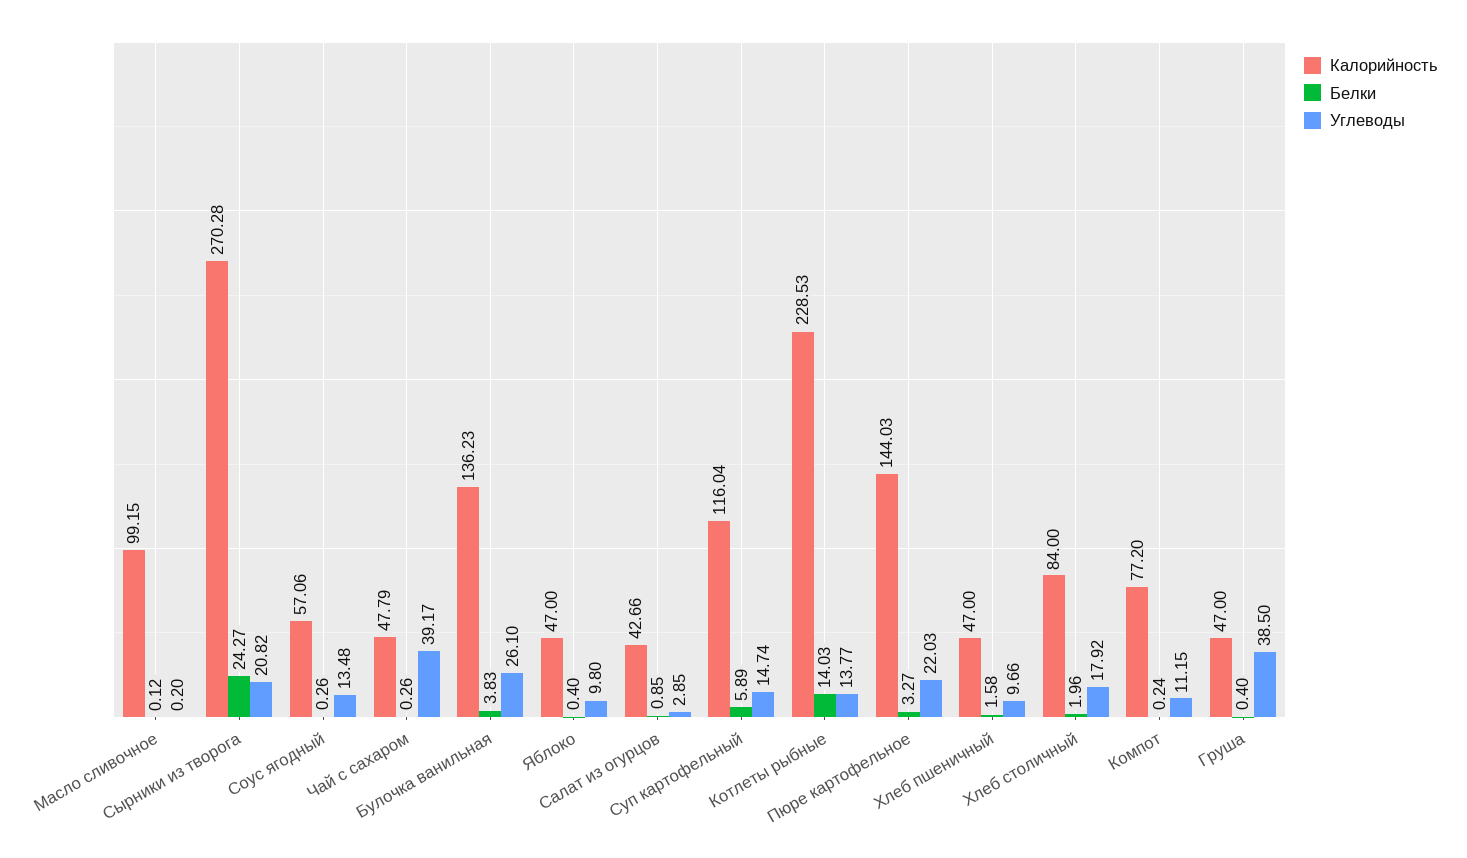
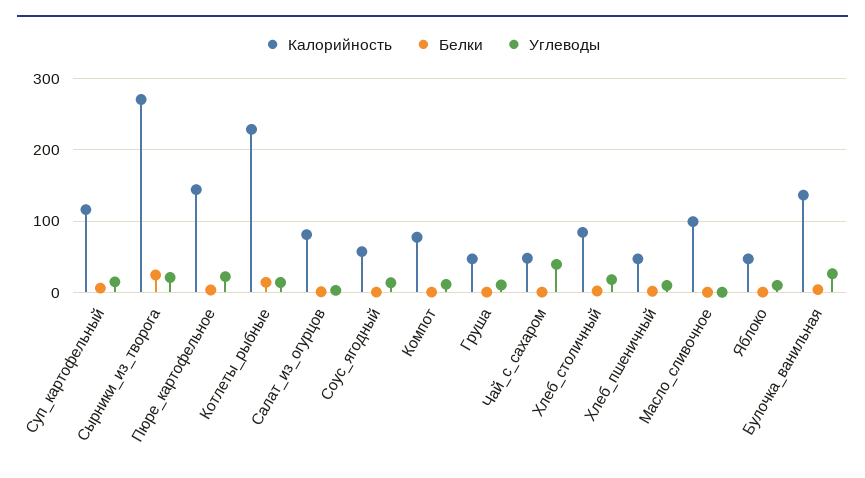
  {
    "Калорийность": {
      "Масло сливочное": 99.15,
      "Сырники из творога": 270.28,
      "Соус ягодный": 57.06,
      "Чай с сахаром": 47.79,
      "Булочка ванильная": 136.23,
      "Яблоко": 47,
-     "Салат из огурцов": 42.66,
+     "Салат из огурцов": 80,
      "Суп картофельный": 116.04,
      "Котлеты рыбные": 228.53,
      "Пюре картофельное": 144.03,
      "Хлеб пшеничный": 47,
      "Хлеб столичный": 84,
      "Компот": 77.2,
      "Груша": 47
    },
    "Белки": {
      "Масло сливочное": 0.12,
      "Сырники из творога": 24.27,
      "Соус ягодный": 0.26,
      "Чай с сахаром": 0.26,
      "Булочка ванильная": 3.83,
      "Яблоко": 0.4,
      "Салат из огурцов": 0.85,
      "Суп картофельный": 5.89,
      "Котлеты рыбные": 14.03,
      "Пюре картофельное": 3.27,
      "Хлеб пшеничный": 1.58,
      "Хлеб столичный": 1.96,
      "Компот": 0.24,
      "Груша": 0.4
    },
    "Углеводы": {
      "Масло сливочное": 0.2,
      "Сырники из творога": 20.82,
      "Соус ягодный": 13.48,
      "Чай с сахаром": 39.17,
      "Булочка ванильная": 26.1,
      "Яблоко": 9.8,
      "Салат из огурцов": 2.85,
      "Суп картофельный": 14.74,
      "Котлеты рыбные": 13.77,
      "Пюре картофельное": 22.03,
      "Хлеб пшеничный": 9.66,
      "Хлеб столичный": 17.92,
      "Компот": 11.15,
-     "Груша": 38.5
+     "Груша": 10
    }
  }

